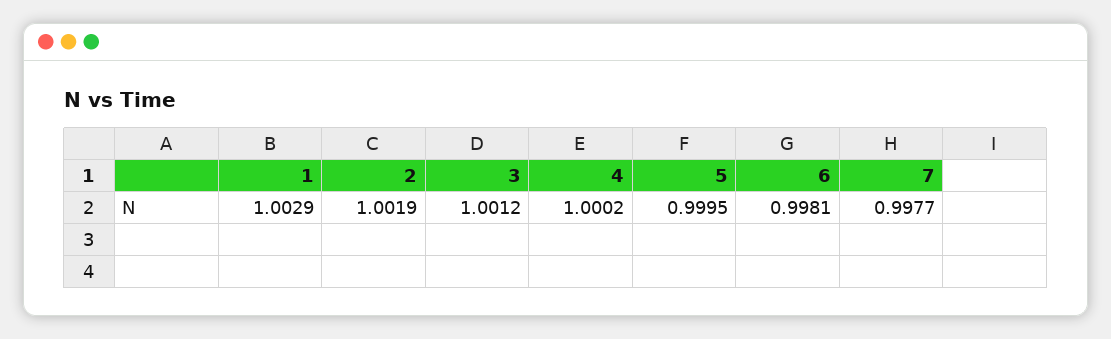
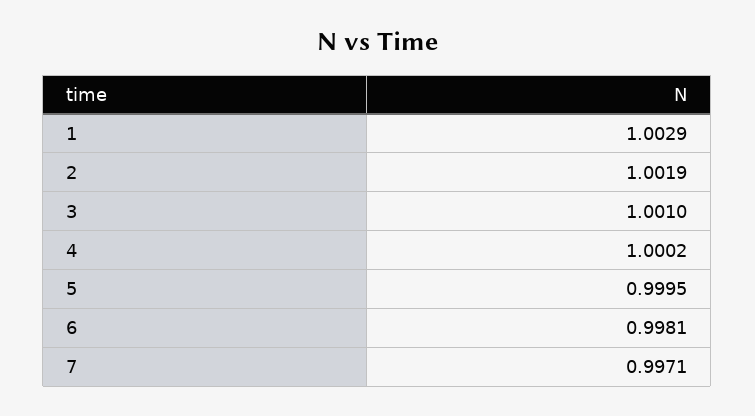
  {
    "1": 1.0029,
    "2": 1.0019,
-   "3": 1.0012,
+   "3": 1.001,
    "4": 1.0002,
    "5": 0.9995,
    "6": 0.9981,
-   "7": 0.9977
+   "7": 0.9971
  }

